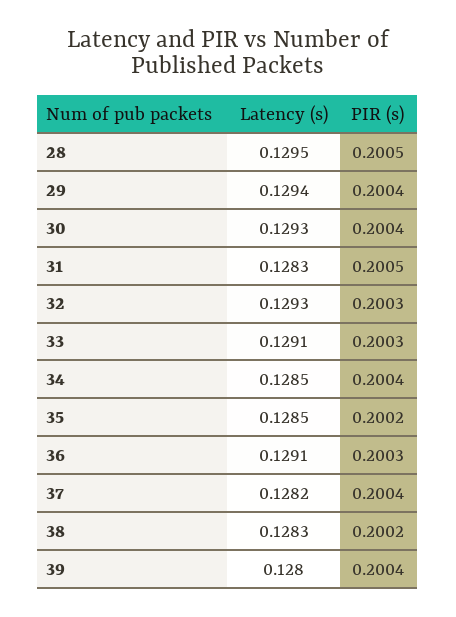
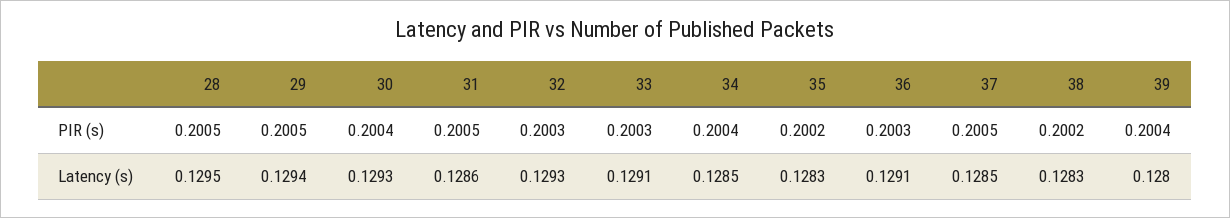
  {
    "Latency (s)": {
      "28": 0.1295,
      "29": 0.1294,
      "30": 0.1293,
-     "31": 0.1283,
+     "31": 0.1286,
      "32": 0.1293,
      "33": 0.1291,
      "34": 0.1285,
-     "35": 0.1285,
+     "35": 0.1283,
      "36": 0.1291,
-     "37": 0.1282,
+     "37": 0.1285,
      "38": 0.1283,
      "39": 0.128
    },
    "PIR (s)": {
      "28": 0.2005,
-     "29": 0.2004,
+     "29": 0.2005,
      "30": 0.2004,
      "31": 0.2005,
      "32": 0.2003,
      "33": 0.2003,
      "34": 0.2004,
      "35": 0.2002,
      "36": 0.2003,
-     "37": 0.2004,
+     "37": 0.2005,
      "38": 0.2002,
      "39": 0.2004
    }
  }

